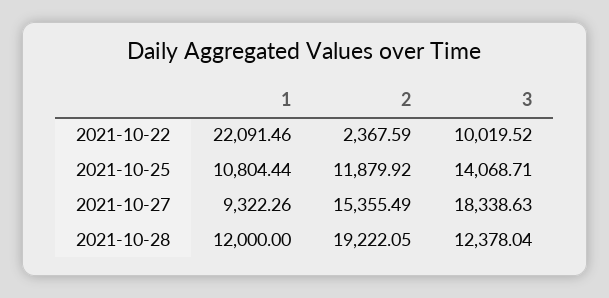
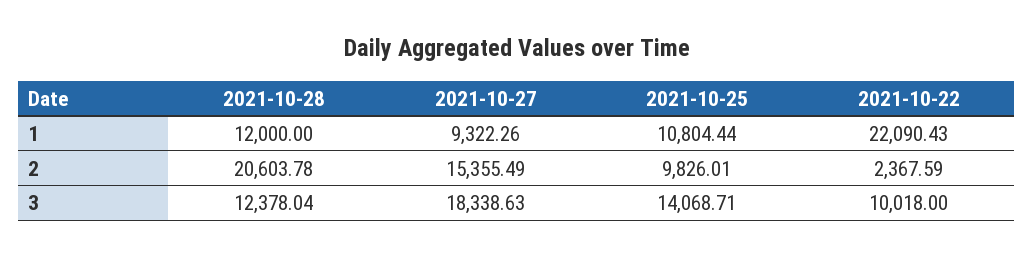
  {
    "1": {
-     "2021-10-22": 22091.46,
+     "2021-10-22": 22090.43,
      "2021-10-25": 10804.44,
      "2021-10-27": 9322.26,
      "2021-10-28": 12000
    },
    "2": {
      "2021-10-22": 2367.59,
-     "2021-10-25": 11879.92,
+     "2021-10-25": 9826.01,
      "2021-10-27": 15355.49,
-     "2021-10-28": 19222.05
+     "2021-10-28": 20603.78
    },
    "3": {
-     "2021-10-22": 10019.52,
+     "2021-10-22": 10018,
      "2021-10-25": 14068.71,
      "2021-10-27": 18338.63,
      "2021-10-28": 12378.04
    }
  }

